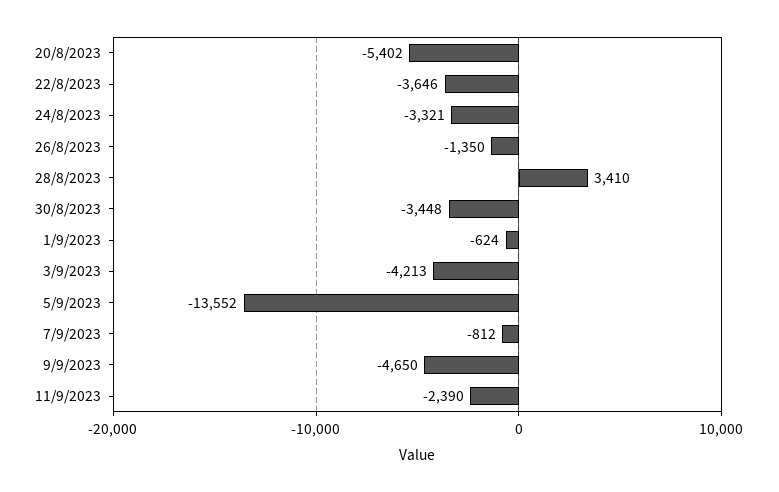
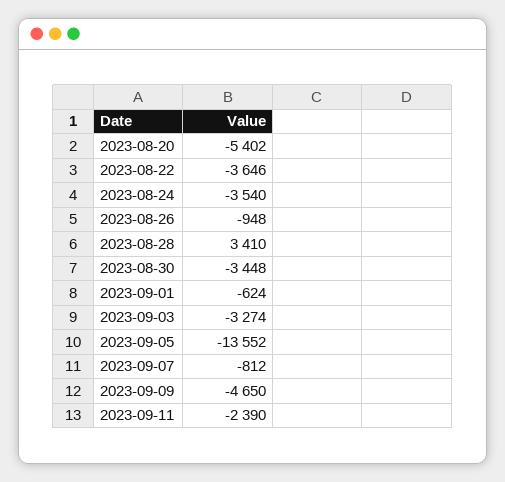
  {
    "20/8/2023": -5402,
    "22/8/2023": -3646,
-   "24/8/2023": -3321,
+   "24/8/2023": -3540,
-   "26/8/2023": -1350,
+   "26/8/2023": -948,
    "28/8/2023": 3410,
    "30/8/2023": -3448,
    "1/9/2023": -624,
-   "3/9/2023": -4213,
+   "3/9/2023": -3274,
    "5/9/2023": -13552,
    "7/9/2023": -812,
    "9/9/2023": -4650,
    "11/9/2023": -2390
  }

